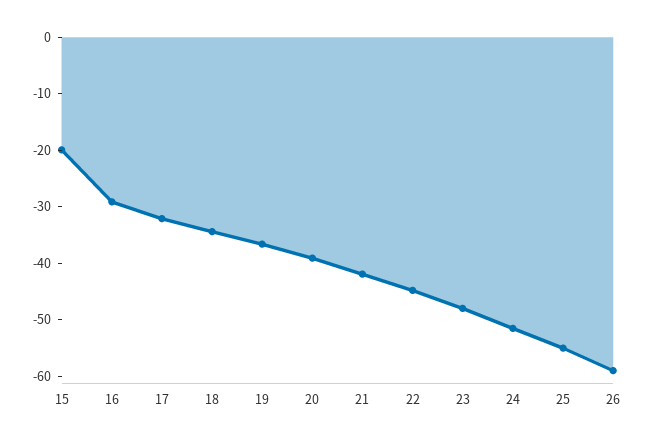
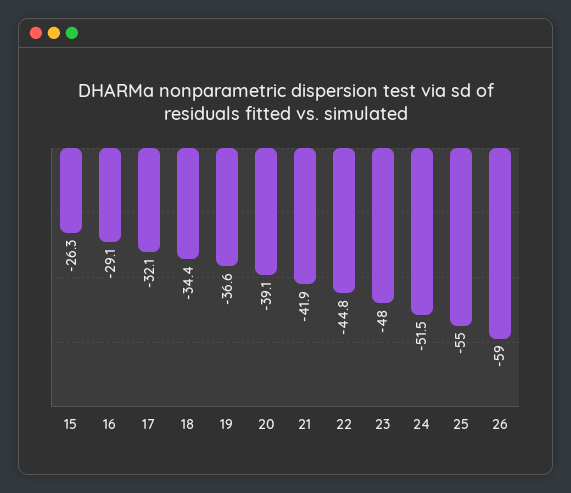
  {
-   "15": -20,
+   "15": -26.3,
    "16": -29.1,
    "17": -32.1,
    "18": -34.4,
    "19": -36.6,
    "20": -39.1,
    "21": -41.9,
    "22": -44.8,
    "23": -48,
    "24": -51.5,
    "25": -55,
    "26": -59
  }

